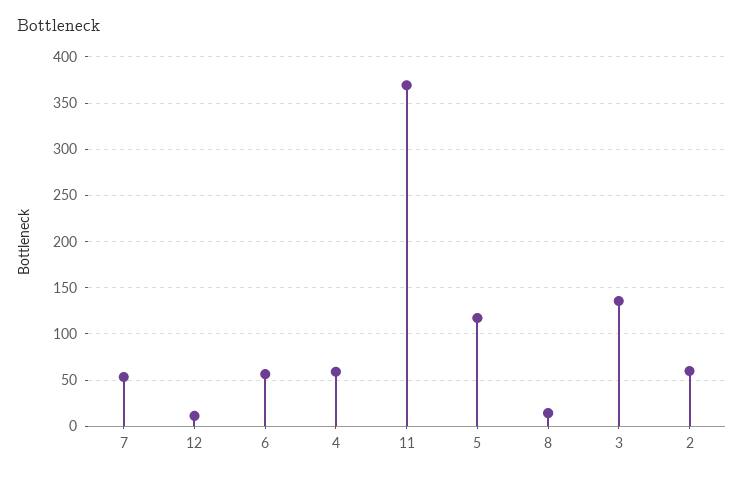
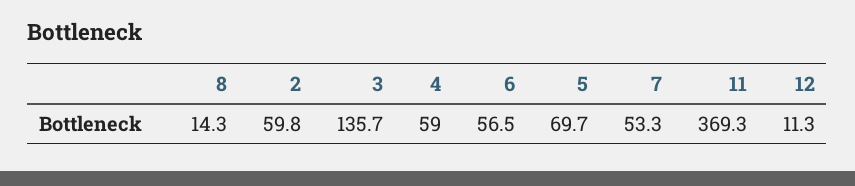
  {
    "7": 53.3,
    "12": 11.3,
    "6": 56.5,
    "4": 59,
    "11": 369.3,
-   "5": 120,
+   "5": 69.7,
    "8": 14.3,
    "3": 135.7,
    "2": 59.8
  }

